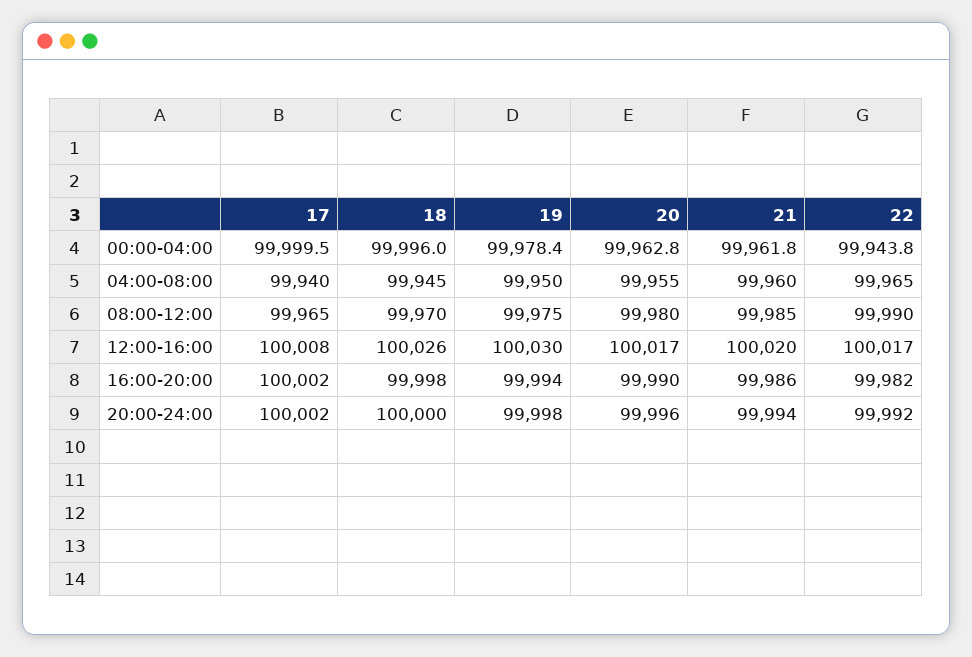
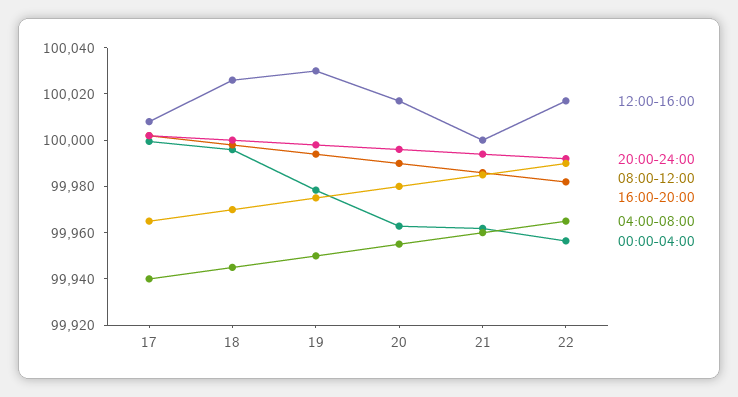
  {
    "00:00-04:00": {
      "17": 99999.5,
      "18": 99996,
      "19": 99978.4,
      "20": 99962.8,
      "21": 99961.8,
-     "22": 99943.8
+     "22": 99955
    },
    "04:00-08:00": {
      "17": 99940,
      "18": 99945,
      "19": 99950,
      "20": 99955,
      "21": 99960,
      "22": 99965
    },
    "08:00-12:00": {
      "17": 99965,
      "18": 99970,
      "19": 99975,
      "20": 99980,
      "21": 99985,
      "22": 99990
    },
    "12:00-16:00": {
      "17": 100008,
      "18": 100026,
      "19": 100030,
      "20": 100017,
-     "21": 100020,
+     "21": 100000,
      "22": 100017
    },
    "16:00-20:00": {
      "17": 100002,
      "18": 99998,
      "19": 99994,
      "20": 99990,
      "21": 99986,
      "22": 99982
    },
    "20:00-24:00": {
      "17": 100002,
      "18": 100000,
      "19": 99998,
      "20": 99996,
      "21": 99994,
      "22": 99992
    }
  }

